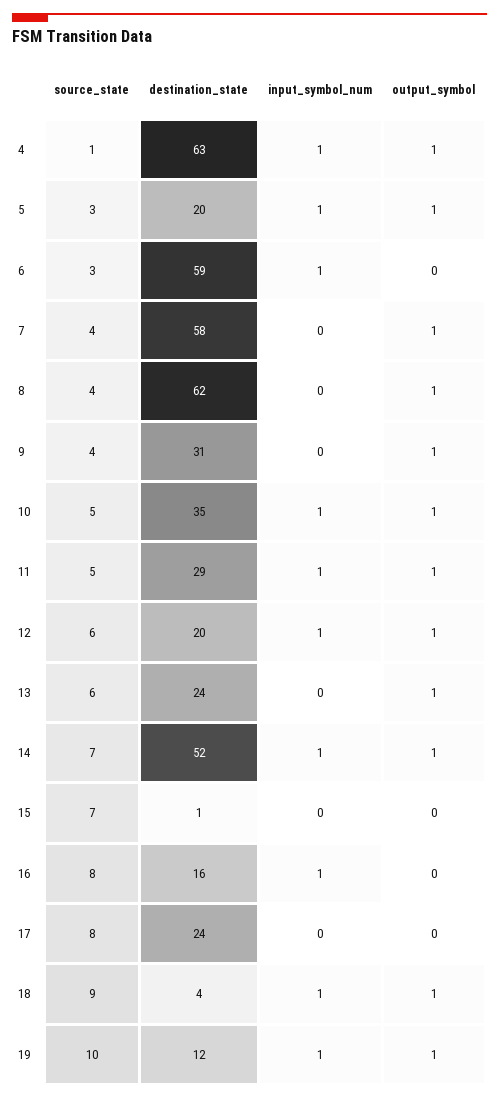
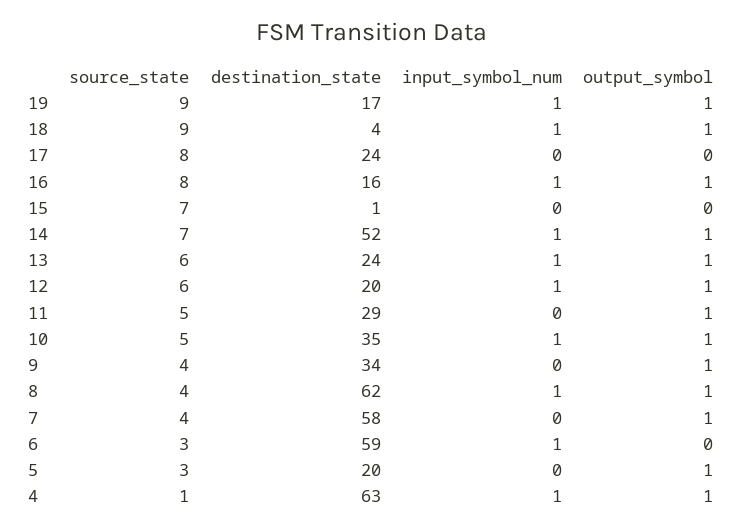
  {
    "source_state": {
      "4": 1,
      "5": 3,
      "6": 3,
      "7": 4,
      "8": 4,
      "9": 4,
      "10": 5,
      "11": 5,
      "12": 6,
      "13": 6,
      "14": 7,
      "15": 7,
      "16": 8,
      "17": 8,
      "18": 9,
-     "19": 10
+     "19": 9
    },
    "destination_state": {
      "4": 63,
      "5": 20,
      "6": 59,
      "7": 58,
      "8": 62,
-     "9": 31,
+     "9": 34,
      "10": 35,
      "11": 29,
      "12": 20,
      "13": 24,
      "14": 52,
      "15": 1,
      "16": 16,
      "17": 24,
      "18": 4,
-     "19": 12
+     "19": 17
    },
    "input_symbol_num": {
      "4": 1,
-     "5": 1,
+     "5": 0,
      "6": 1,
      "7": 0,
-     "8": 0,
+     "8": 1,
      "9": 0,
      "10": 1,
-     "11": 1,
+     "11": 0,
      "12": 1,
-     "13": 0,
+     "13": 1,
      "14": 1,
      "15": 0,
      "16": 1,
      "17": 0,
      "18": 1,
      "19": 1
    },
    "output_symbol": {
      "4": 1,
      "5": 1,
      "6": 0,
      "7": 1,
      "8": 1,
      "9": 1,
      "10": 1,
      "11": 1,
      "12": 1,
      "13": 1,
      "14": 1,
      "15": 0,
-     "16": 0,
+     "16": 1,
      "17": 0,
      "18": 1,
      "19": 1
    }
  }

